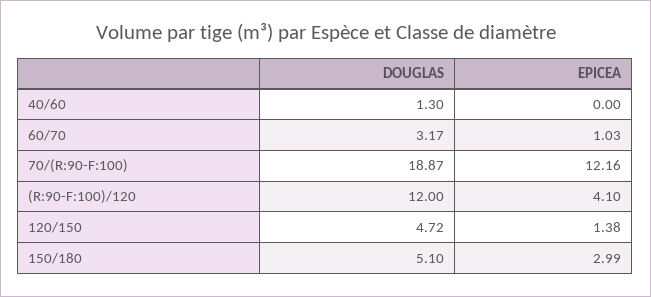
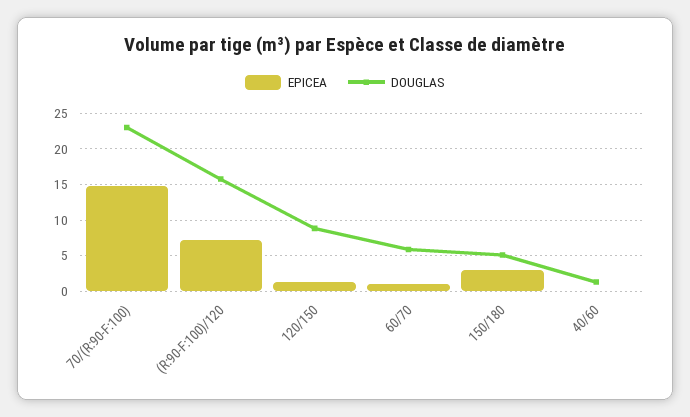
  {
    "DOUGLAS": {
      "40/60": 1.3,
-     "60/70": 3.17,
+     "60/70": 6,
-     "70/(R:90-F:100)": 18.87,
+     "70/(R:90-F:100)": 23,
-     "(R:90-F:100)/120": 12,
+     "(R:90-F:100)/120": 16,
-     "120/150": 4.72,
+     "120/150": 9,
      "150/180": 5.1
    },
    "EPICEA": {
      "40/60": 0,
      "60/70": 1.03,
-     "70/(R:90-F:100)": 12.16,
+     "70/(R:90-F:100)": 15,
-     "(R:90-F:100)/120": 4.1,
+     "(R:90-F:100)/120": 7,
      "120/150": 1.38,
      "150/180": 2.99
    }
  }

